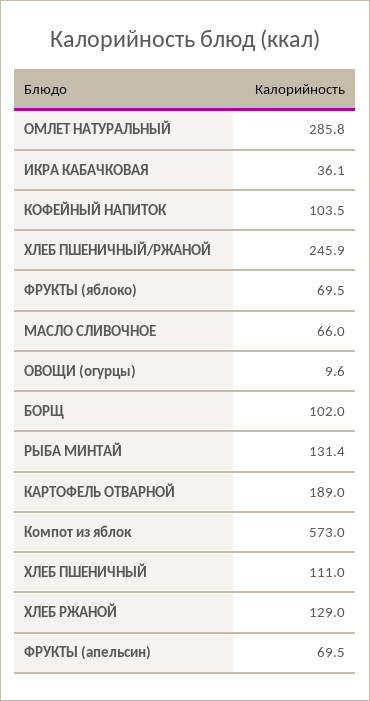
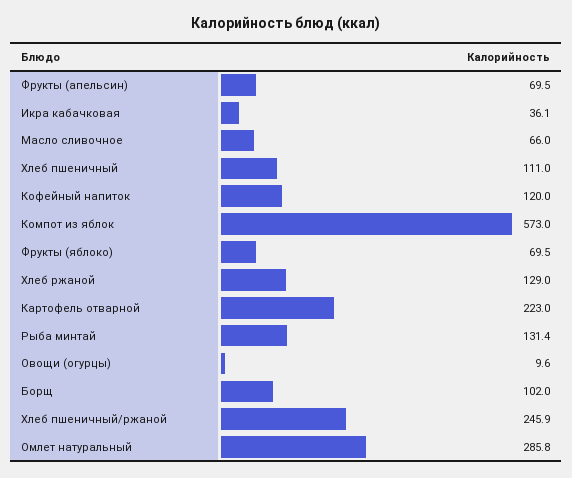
  {
    "ОМЛЕТ НАТУРАЛЬНЫЙ": 285.8,
    "ИКРА КАБАЧКОВАЯ": 36.1,
-   "КОФЕЙНЫЙ НАПИТОК": 103.5,
+   "КОФЕЙНЫЙ НАПИТОК": 120,
    "ХЛЕБ ПШЕНИЧНЫЙ/РЖАНОЙ": 245.9,
    "ФРУКТЫ (яблоко)": 69.5,
    "МАСЛО СЛИВОЧНОЕ": 66,
    "ОВОЩИ (огурцы)": 9.6,
    "БОРЩ": 102,
    "РЫБА МИНТАЙ": 131.4,
-   "КАРТОФЕЛЬ ОТВАРНОЙ": 189,
+   "КАРТОФЕЛЬ ОТВАРНОЙ": 223,
    "Компот из яблок": 573,
    "ХЛЕБ ПШЕНИЧНЫЙ": 111,
    "ХЛЕБ РЖАНОЙ": 129,
    "ФРУКТЫ (апельсин)": 69.5
  }

